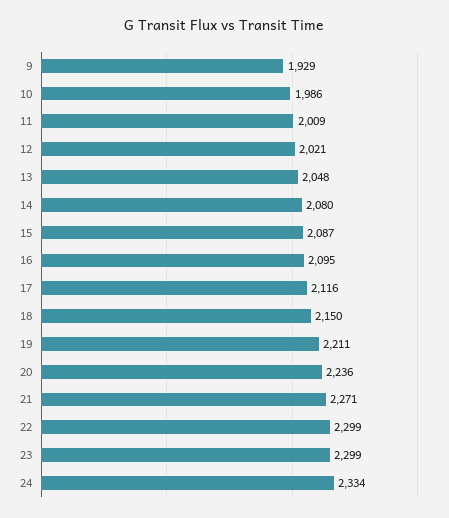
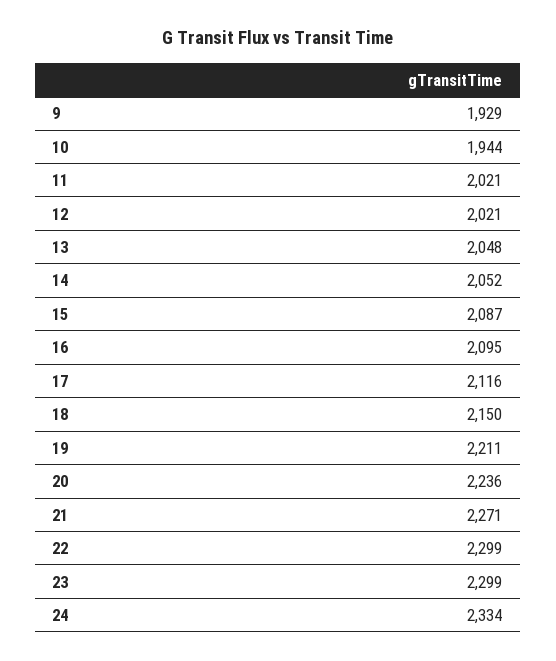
  {
    "9": 1929,
-   "10": 1986,
+   "10": 1944,
-   "11": 2009,
+   "11": 2021,
    "12": 2021,
    "13": 2048,
-   "14": 2080,
+   "14": 2052,
    "15": 2087,
    "16": 2095,
    "17": 2116,
    "18": 2150,
    "19": 2211,
    "20": 2236,
    "21": 2271,
    "22": 2299,
    "23": 2299,
    "24": 2334
  }

